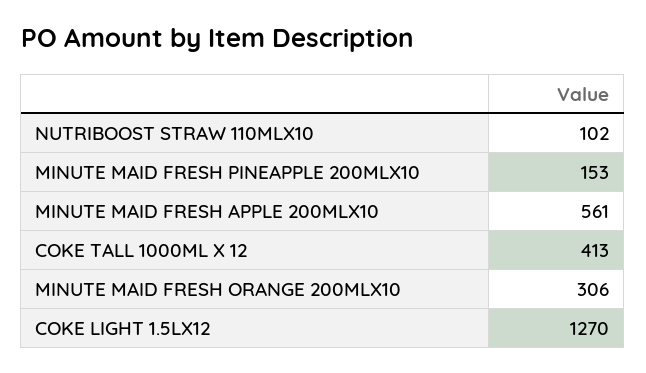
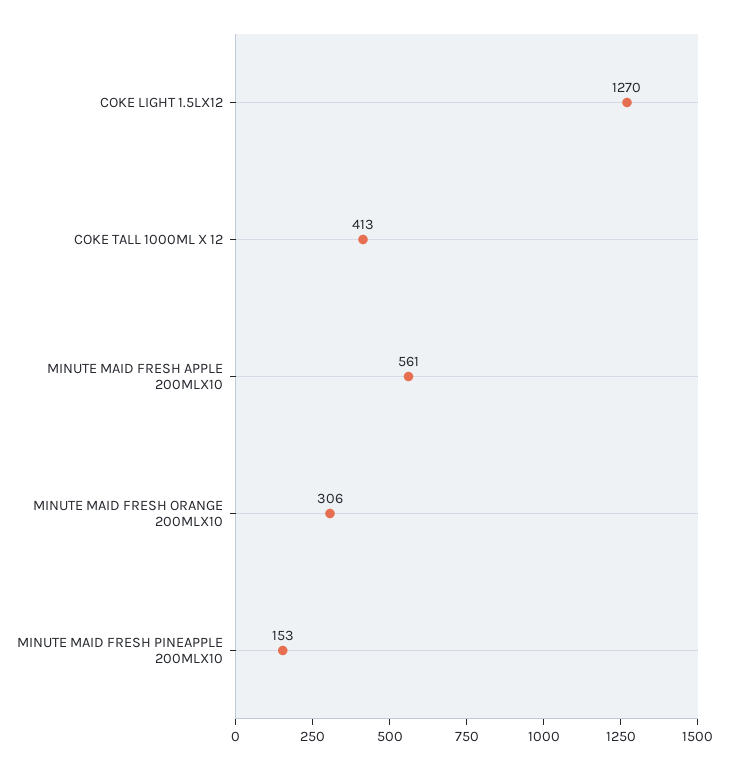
  {
-   "NUTRIBOOST STRAW 110MLX10": 102,
    "MINUTE MAID FRESH PINEAPPLE 200MLX10": 153,
    "MINUTE MAID FRESH APPLE 200MLX10": 561,
    "COKE TALL 1000ML X 12": 413,
    "MINUTE MAID FRESH ORANGE 200MLX10": 306,
    "COKE LIGHT 1.5LX12": 1270
  }

